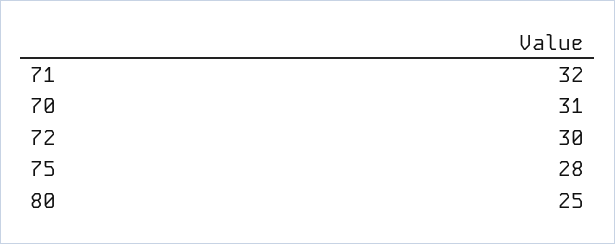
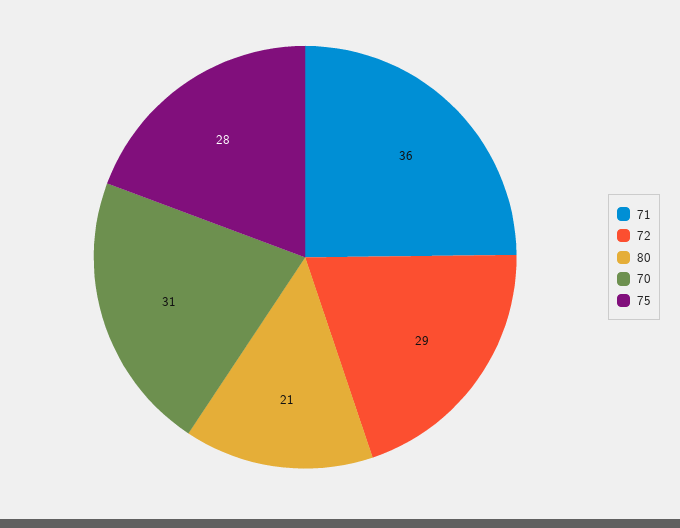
  {
-   "71": 32,
+   "71": 36,
    "70": 31,
-   "72": 30,
+   "72": 29,
    "75": 28,
-   "80": 25
+   "80": 21
  }

